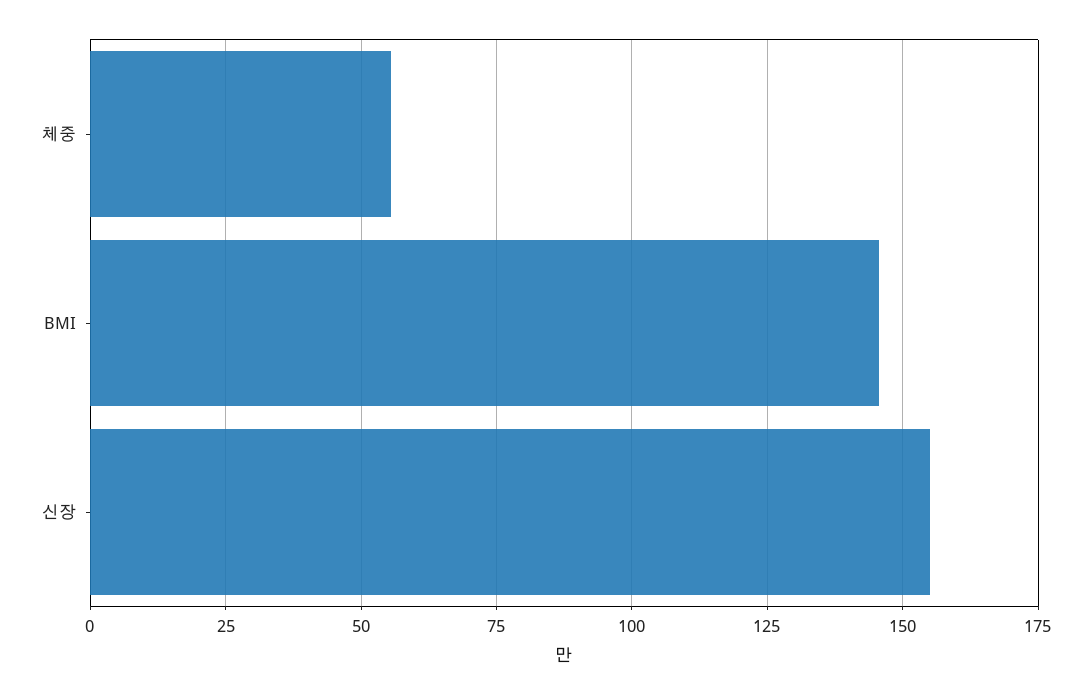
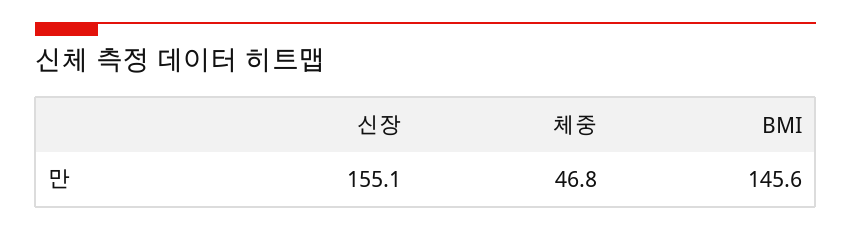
  {
-   "체중": 55,
+   "체중": 46.8,
    "BMI": 145.6,
    "신장": 155.1
  }

